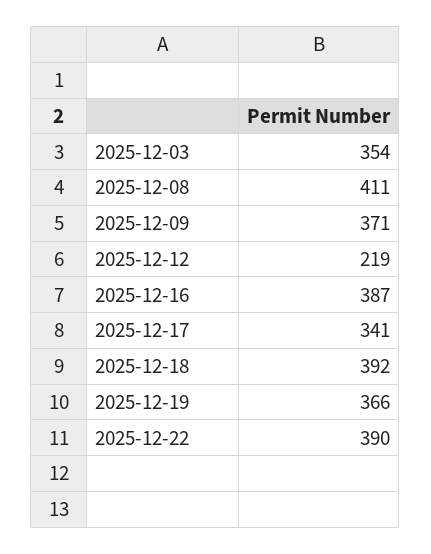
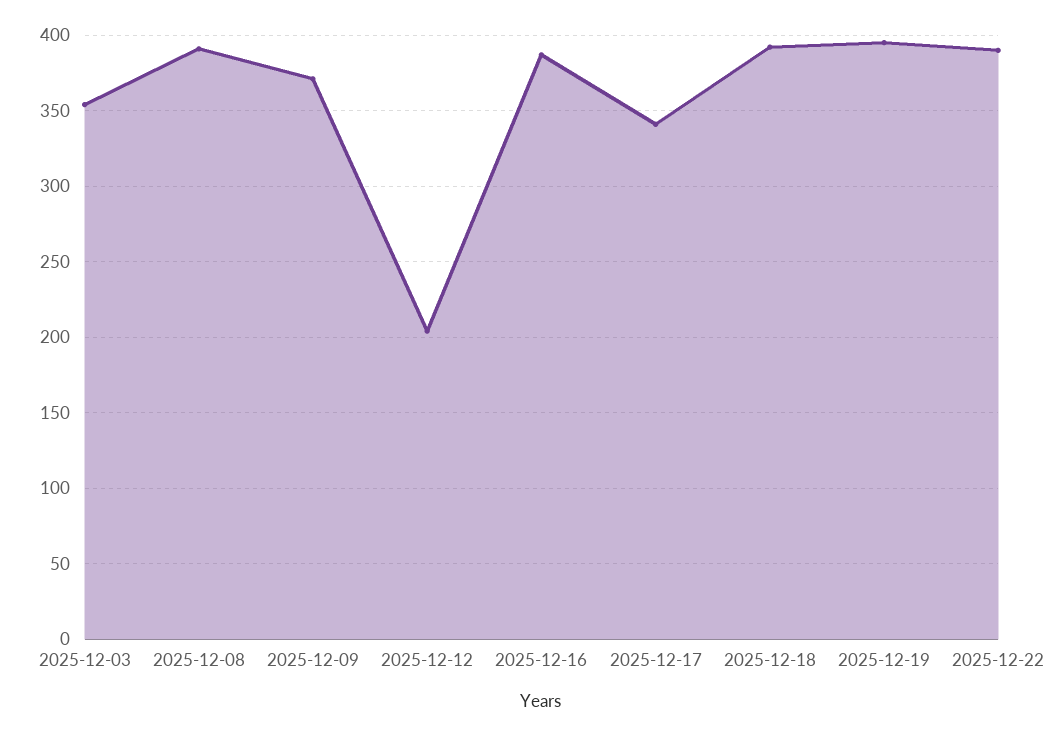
  {
    "2025-12-03": 354,
-   "2025-12-08": 411,
+   "2025-12-08": 390,
    "2025-12-09": 371,
-   "2025-12-12": 219,
+   "2025-12-12": 205,
    "2025-12-16": 387,
    "2025-12-17": 341,
    "2025-12-18": 392,
-   "2025-12-19": 366,
+   "2025-12-19": 395,
    "2025-12-22": 390
  }

